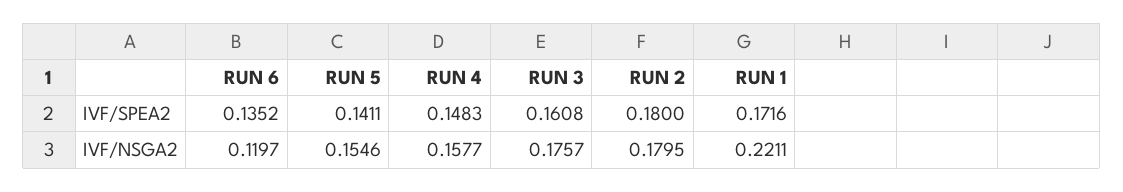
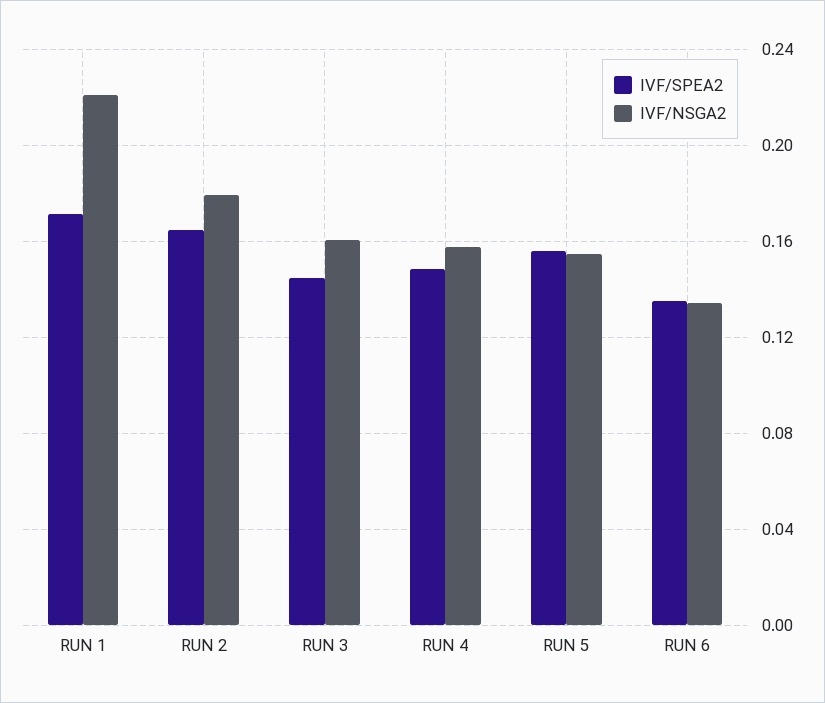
  {
    "IVF/SPEA2": {
      "RUN 6": 0.1352,
-     "RUN 5": 0.1411,
+     "RUN 5": 0.155,
      "RUN 4": 0.1483,
-     "RUN 3": 0.1608,
+     "RUN 3": 0.145,
-     "RUN 2": 0.18,
+     "RUN 2": 0.165,
      "RUN 1": 0.1716
    },
    "IVF/NSGA2": {
-     "RUN 6": 0.1197,
+     "RUN 6": 0.135,
      "RUN 5": 0.1546,
      "RUN 4": 0.1577,
-     "RUN 3": 0.1757,
+     "RUN 3": 0.16,
      "RUN 2": 0.1795,
      "RUN 1": 0.2211
    }
  }

